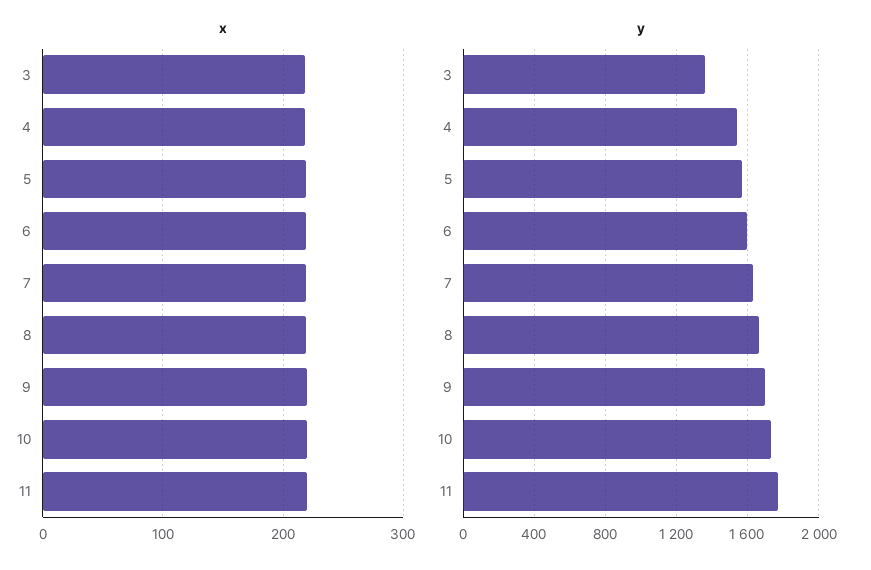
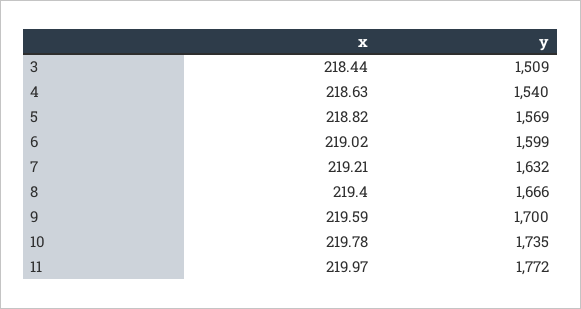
  {
    "x": {
      "3": 218.44,
      "4": 218.63,
      "5": 218.82,
      "6": 219.02,
      "7": 219.21,
      "8": 219.4,
      "9": 219.59,
      "10": 219.78,
      "11": 219.97
    },
    "y": {
-     "3": 1350,
+     "3": 1509,
      "4": 1540,
      "5": 1569,
      "6": 1599,
      "7": 1632,
      "8": 1666,
      "9": 1700,
      "10": 1735,
      "11": 1772
    }
  }

